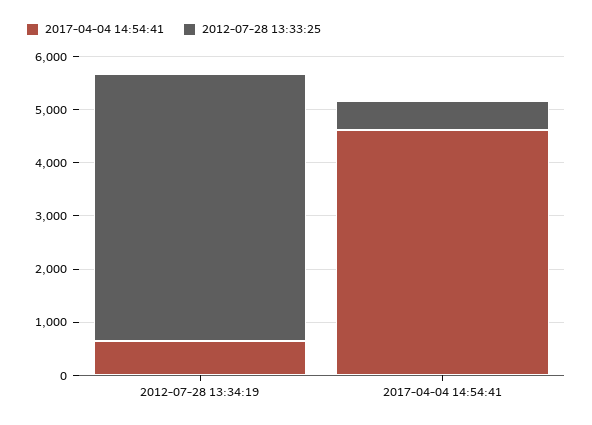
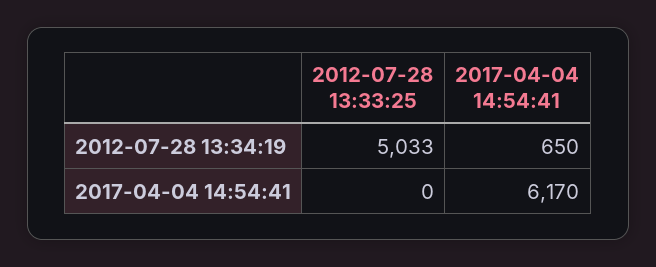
  {
    "2017-04-04 14:54:41": {
      "2012-07-28 13:34:19": 650,
-     "2017-04-04 14:54:41": 4600
+     "2017-04-04 14:54:41": 6170
    },
    "2012-07-28 13:33:25": {
      "2012-07-28 13:34:19": 5033,
-     "2017-04-04 14:54:41": 600
+     "2017-04-04 14:54:41": 0
    }
  }

